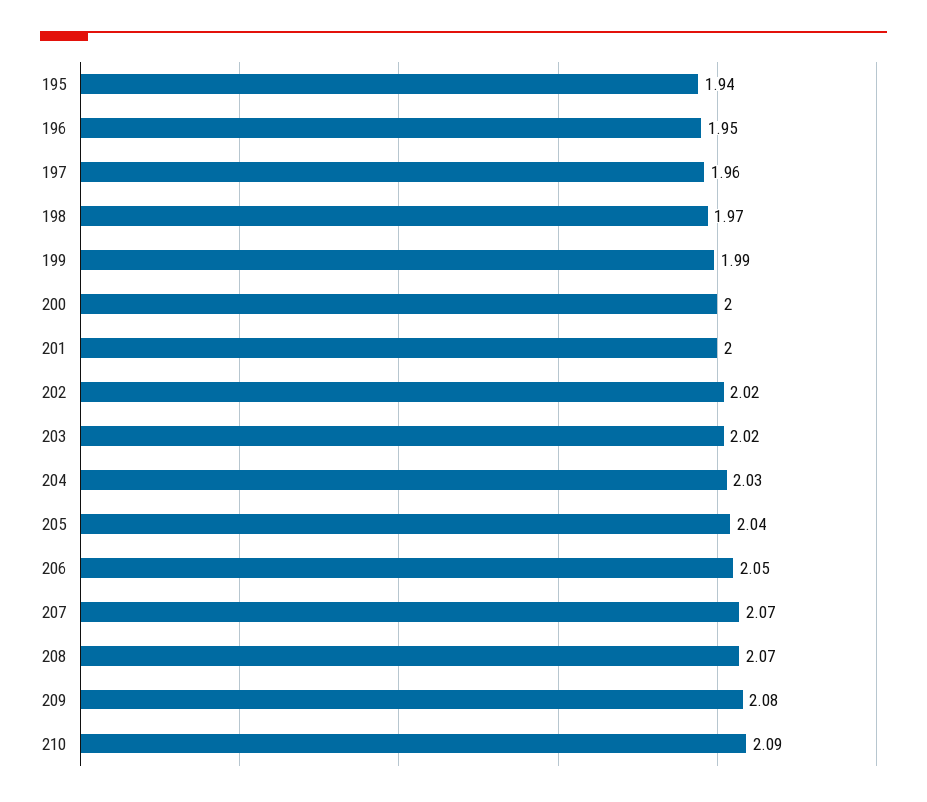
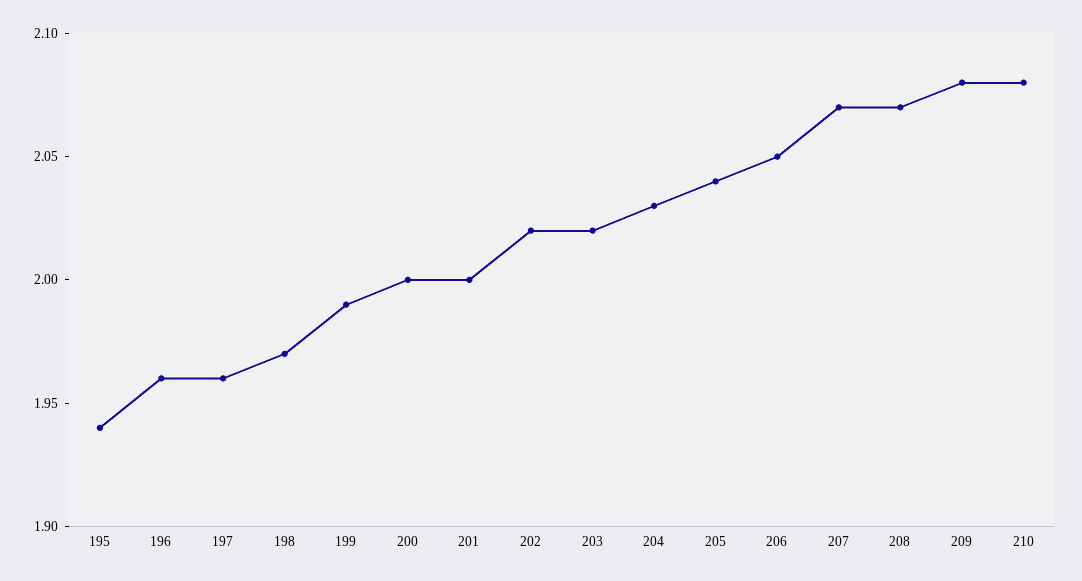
  {
    "195": 1.94,
-   "196": 1.95,
+   "196": 1.96,
    "197": 1.96,
    "198": 1.97,
    "199": 1.99,
    "200": 2,
    "201": 2,
    "202": 2.02,
    "203": 2.02,
    "204": 2.03,
    "205": 2.04,
    "206": 2.05,
    "207": 2.07,
    "208": 2.07,
    "209": 2.08,
-   "210": 2.09
+   "210": 2.08
  }

